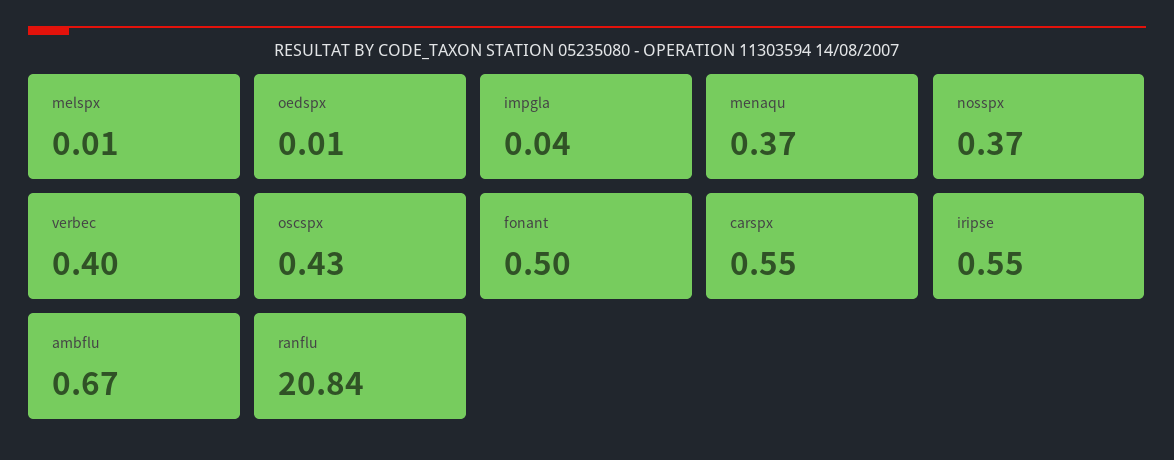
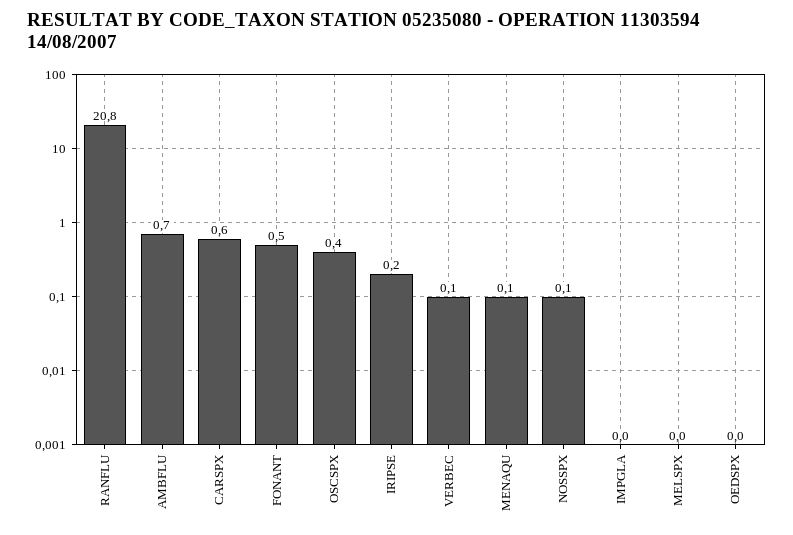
  {
    "melspx": 0.01,
    "oedspx": 0.01,
    "impgla": 0.04,
-   "menaqu": 0.37,
+   "menaqu": 0.1,
-   "nosspx": 0.37,
+   "nosspx": 0.1,
-   "verbec": 0.4,
+   "verbec": 0.1,
    "oscspx": 0.43,
    "fonant": 0.5,
    "carspx": 0.55,
-   "iripse": 0.55,
+   "iripse": 0.2,
    "ambflu": 0.67,
    "ranflu": 20.84
  }

